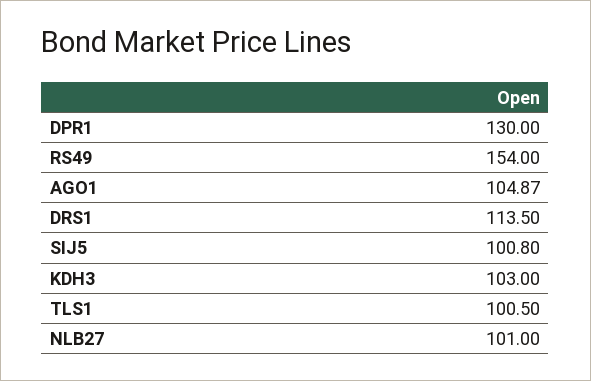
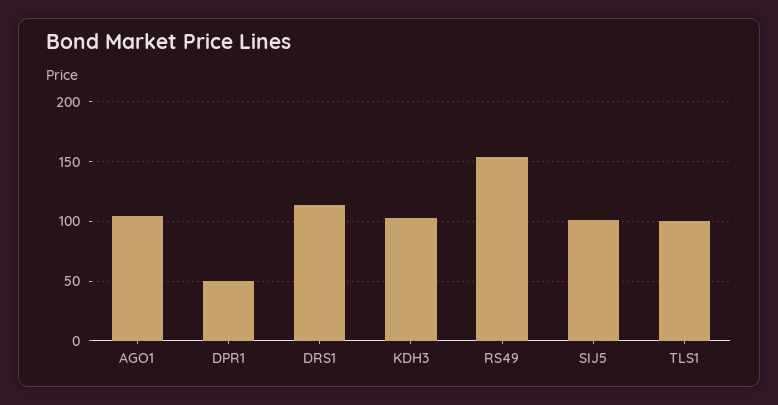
  {
-   "DPR1": 130,
+   "DPR1": 50,
    "RS49": 154,
    "AGO1": 104.87,
    "DRS1": 113.5,
    "SIJ5": 100.8,
    "KDH3": 103,
-   "TLS1": 100.5,
+   "TLS1": 100.5
-   "NLB27": 101
  }

